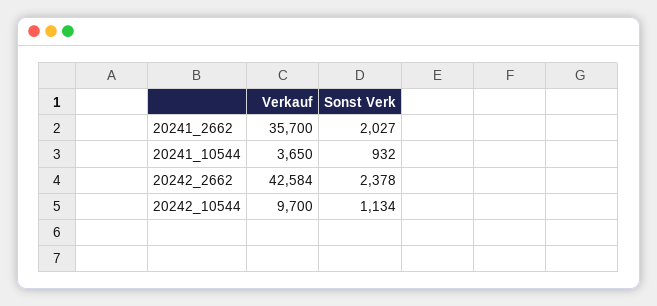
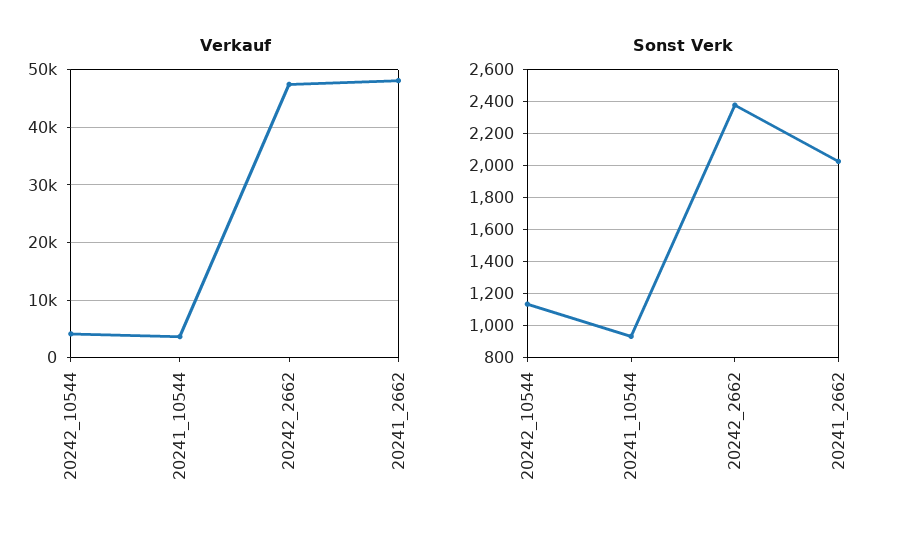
  {
    "Verkauf": {
-     "20241_2662": 35700,
+     "20241_2662": 48000,
      "20241_10544": 3650,
-     "20242_2662": 42584,
+     "20242_2662": 48000,
-     "20242_10544": 9700
+     "20242_10544": 4000
    },
    "Sonst Verk": {
      "20241_2662": 2027,
      "20241_10544": 932,
      "20242_2662": 2378,
      "20242_10544": 1134
    }
  }

